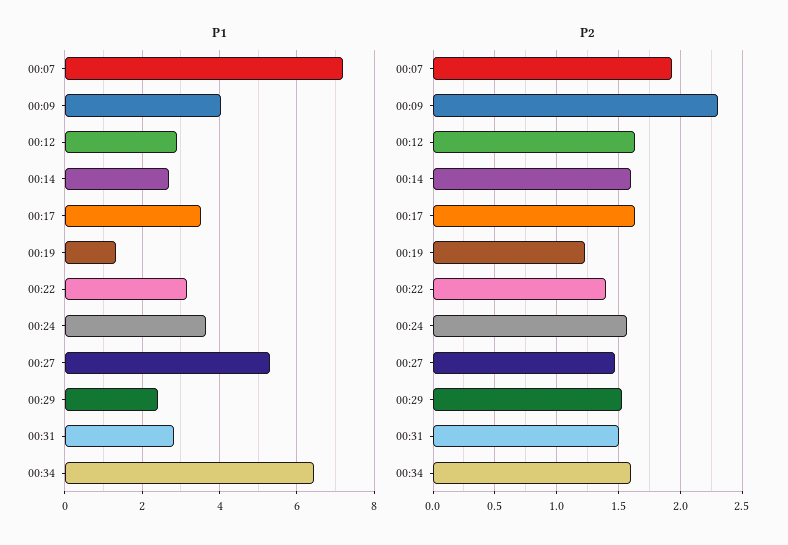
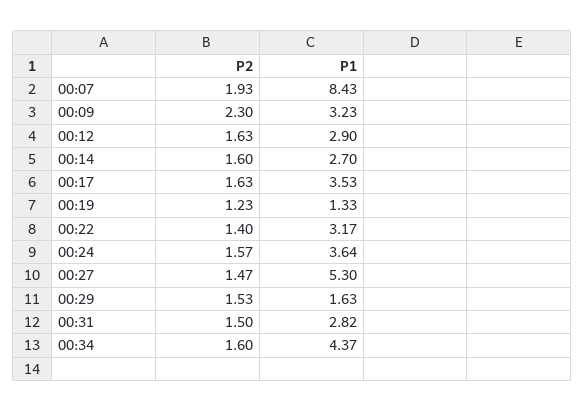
  {
    "P1": {
-     "00:07": 7.2,
+     "00:07": 8.43,
-     "00:09": 4,
+     "00:09": 3.23,
      "00:12": 2.9,
      "00:14": 2.7,
      "00:17": 3.53,
      "00:19": 1.33,
      "00:22": 3.17,
      "00:24": 3.64,
      "00:27": 5.3,
-     "00:29": 2.4,
+     "00:29": 1.63,
      "00:31": 2.82,
-     "00:34": 6.4
+     "00:34": 4.37
    },
    "P2": {
      "00:07": 1.93,
      "00:09": 2.3,
      "00:12": 1.63,
      "00:14": 1.6,
      "00:17": 1.63,
      "00:19": 1.23,
      "00:22": 1.4,
      "00:24": 1.57,
      "00:27": 1.47,
      "00:29": 1.53,
      "00:31": 1.5,
      "00:34": 1.6
    }
  }

